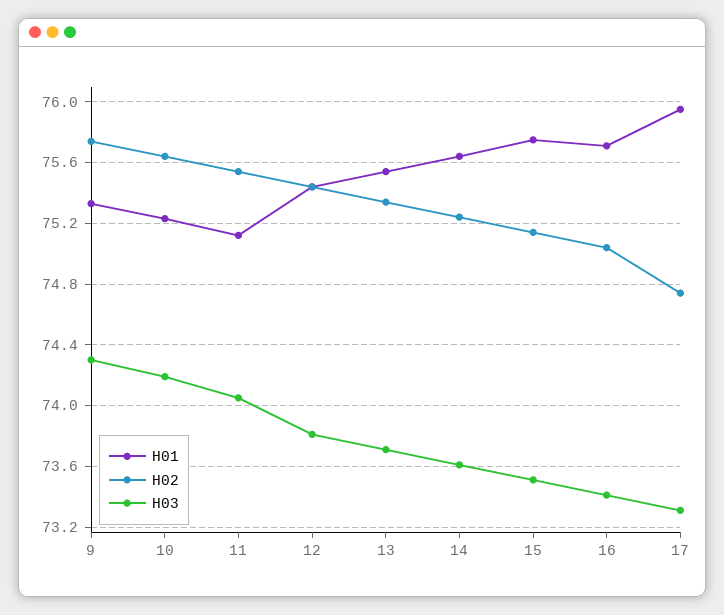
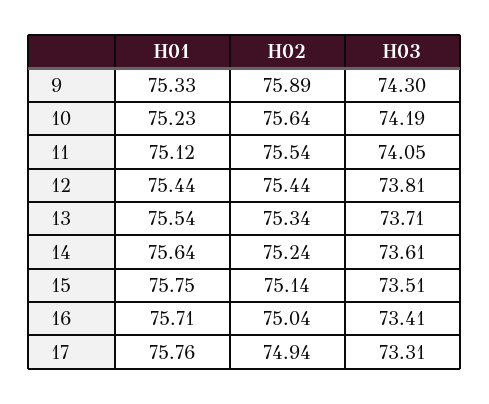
  {
    "H01": {
      "9": 75.33,
      "10": 75.23,
      "11": 75.12,
      "12": 75.44,
      "13": 75.54,
      "14": 75.64,
      "15": 75.75,
      "16": 75.71,
-     "17": 75.95
+     "17": 75.76
    },
    "H02": {
-     "9": 75.75,
+     "9": 75.89,
      "10": 75.64,
      "11": 75.54,
      "12": 75.44,
      "13": 75.34,
      "14": 75.24,
      "15": 75.14,
      "16": 75.04,
-     "17": 74.75
+     "17": 74.94
    },
    "H03": {
      "9": 74.3,
      "10": 74.19,
      "11": 74.05,
      "12": 73.81,
      "13": 73.71,
      "14": 73.61,
      "15": 73.51,
      "16": 73.41,
      "17": 73.31
    }
  }

